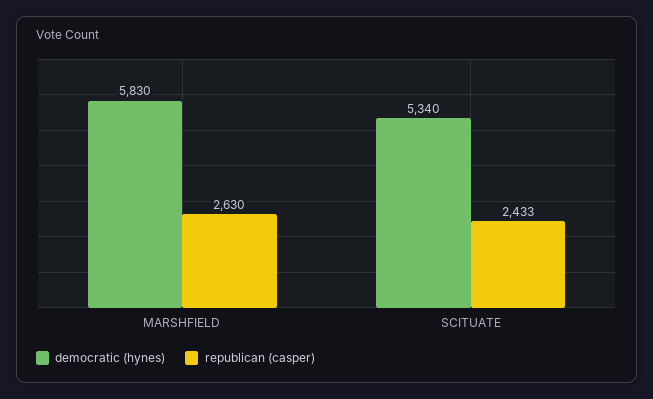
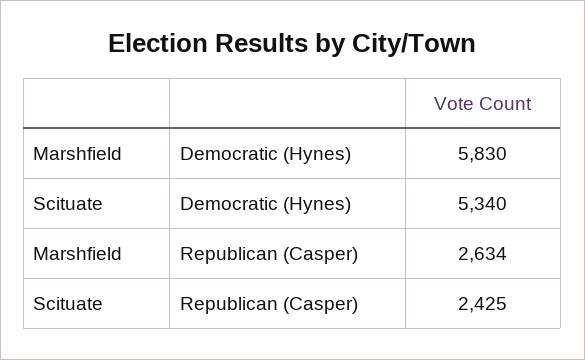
  {
    "democratic (hynes)": {
      "MARSHFIELD": 5830,
      "SCITUATE": 5340
    },
    "republican (casper)": {
-     "MARSHFIELD": 2630,
+     "MARSHFIELD": 2634,
-     "SCITUATE": 2433
+     "SCITUATE": 2425
    }
  }

